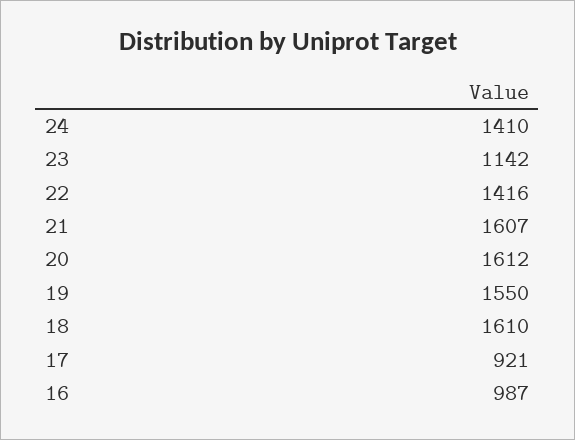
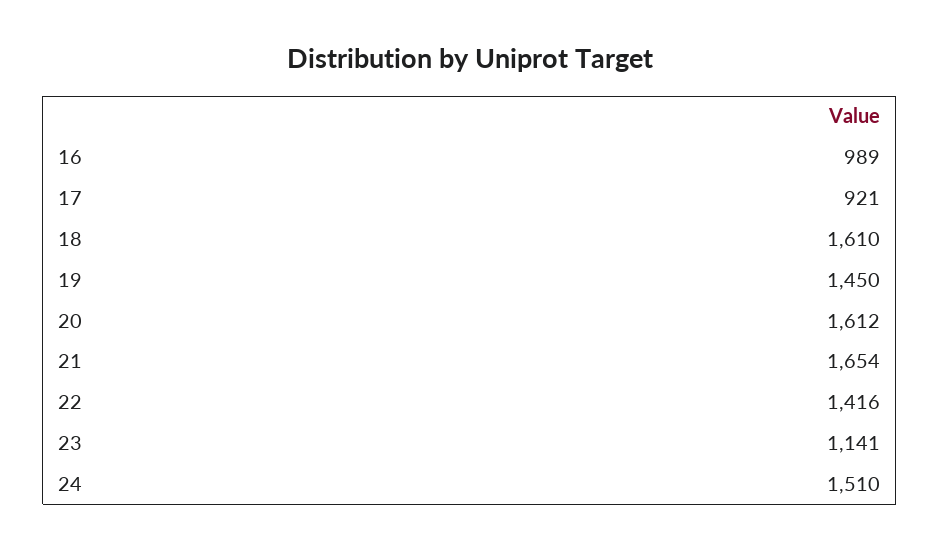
  {
-   "24": 1410,
+   "24": 1510,
-   "23": 1142,
+   "23": 1141,
    "22": 1416,
-   "21": 1607,
+   "21": 1654,
    "20": 1612,
-   "19": 1550,
+   "19": 1450,
    "18": 1610,
    "17": 921,
-   "16": 987
+   "16": 989
  }

